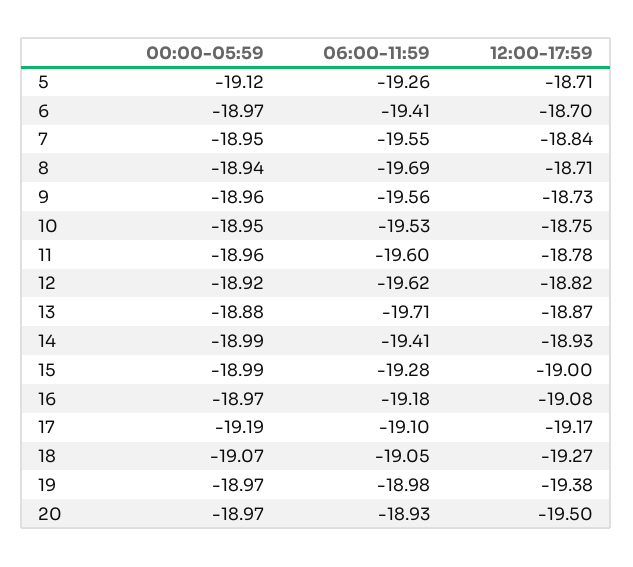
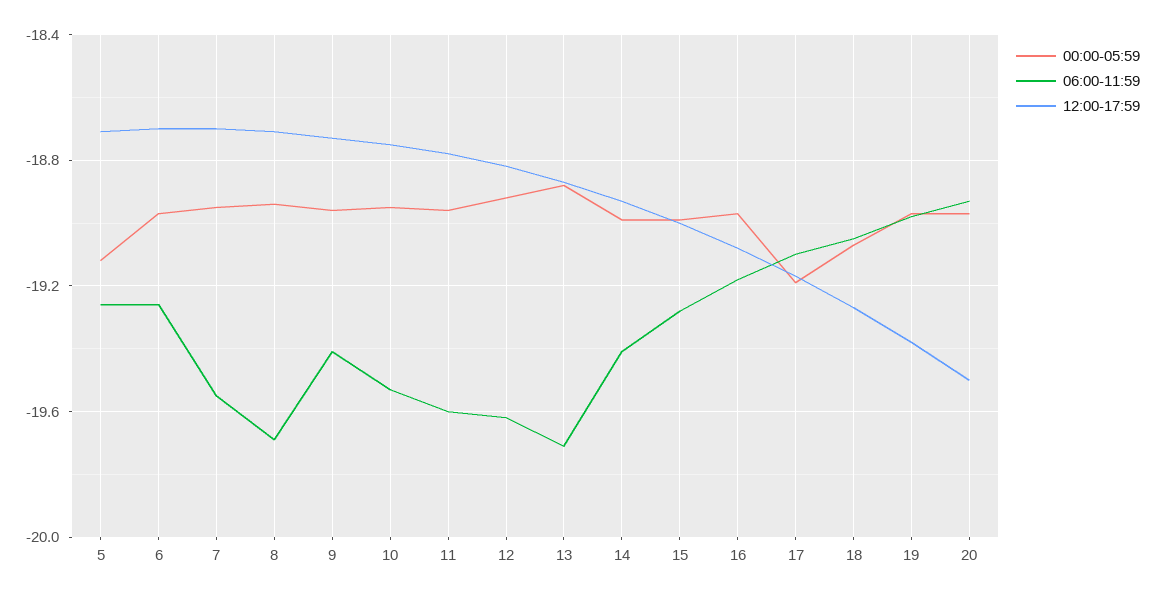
  {
    "00:00-05:59": {
      "5": -19.12,
      "6": -18.97,
      "7": -18.95,
      "8": -18.94,
      "9": -18.96,
      "10": -18.95,
      "11": -18.96,
      "12": -18.92,
      "13": -18.88,
      "14": -18.99,
      "15": -18.99,
      "16": -18.97,
      "17": -19.19,
      "18": -19.07,
      "19": -18.97,
      "20": -18.97
    },
    "06:00-11:59": {
      "5": -19.26,
-     "6": -19.41,
+     "6": -19.25,
      "7": -19.55,
      "8": -19.69,
-     "9": -19.56,
+     "9": -19.4,
      "10": -19.53,
      "11": -19.6,
      "12": -19.62,
      "13": -19.71,
      "14": -19.41,
      "15": -19.28,
      "16": -19.18,
      "17": -19.1,
      "18": -19.05,
      "19": -18.98,
      "20": -18.93
    },
    "12:00-17:59": {
      "5": -18.71,
      "6": -18.7,
-     "7": -18.84,
+     "7": -18.7,
      "8": -18.71,
      "9": -18.73,
      "10": -18.75,
      "11": -18.78,
      "12": -18.82,
      "13": -18.87,
      "14": -18.93,
      "15": -19,
      "16": -19.08,
      "17": -19.17,
      "18": -19.27,
      "19": -19.38,
      "20": -19.5
    }
  }

